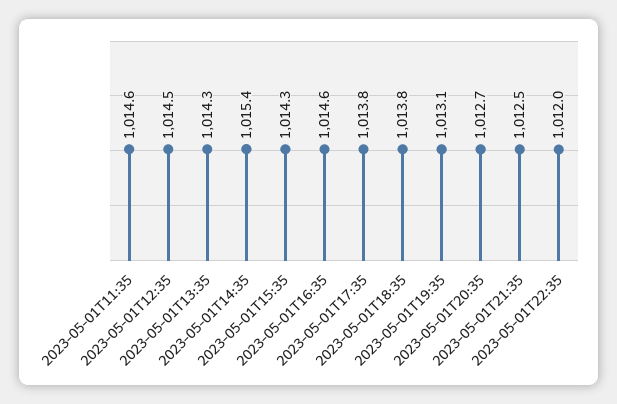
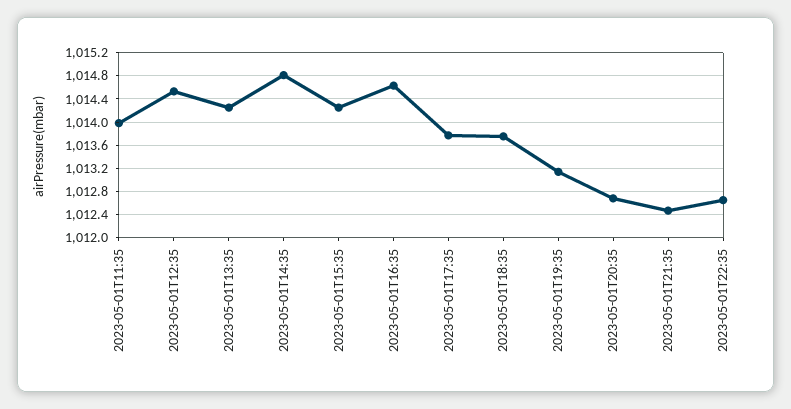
  {
-   "2023-05-01T11:35": 1014.6,
+   "2023-05-01T11:35": 1014,
    "2023-05-01T12:35": 1014.5,
    "2023-05-01T13:35": 1014.3,
-   "2023-05-01T14:35": 1015.4,
+   "2023-05-01T14:35": 1014.8,
    "2023-05-01T15:35": 1014.3,
    "2023-05-01T16:35": 1014.6,
    "2023-05-01T17:35": 1013.8,
    "2023-05-01T18:35": 1013.8,
    "2023-05-01T19:35": 1013.1,
    "2023-05-01T20:35": 1012.7,
    "2023-05-01T21:35": 1012.5,
-   "2023-05-01T22:35": 1012
+   "2023-05-01T22:35": 1012.6
  }

